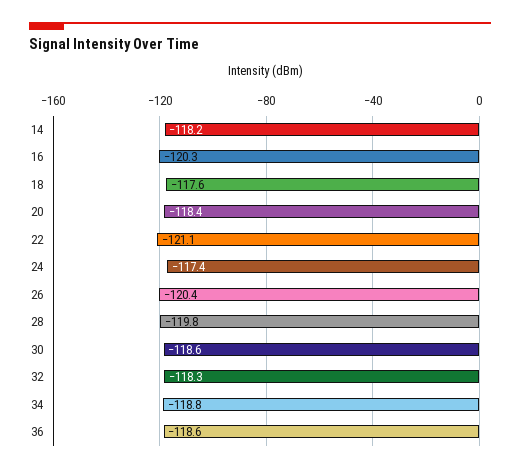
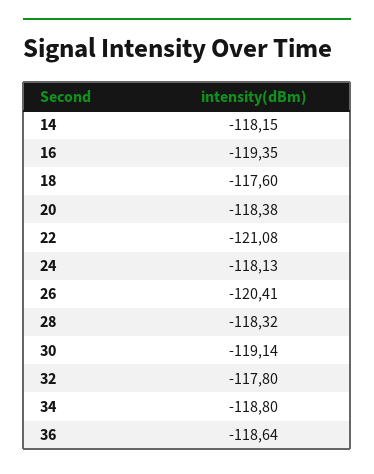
  {
    "14": -118.15,
-   "16": -120.3,
+   "16": -119.35,
    "18": -117.6,
    "20": -118.38,
    "22": -121.08,
-   "24": -117.4,
+   "24": -118.13,
    "26": -120.41,
-   "28": -119.8,
+   "28": -118.32,
-   "30": -118.6,
+   "30": -119.14,
-   "32": -118.3,
+   "32": -117.8,
    "34": -118.8,
    "36": -118.64
  }

